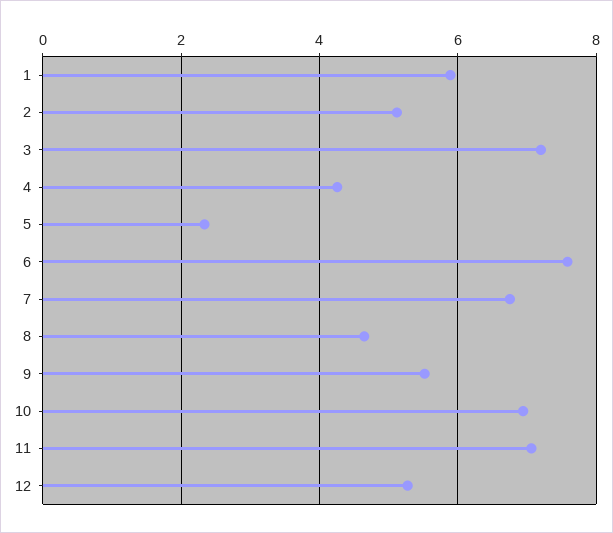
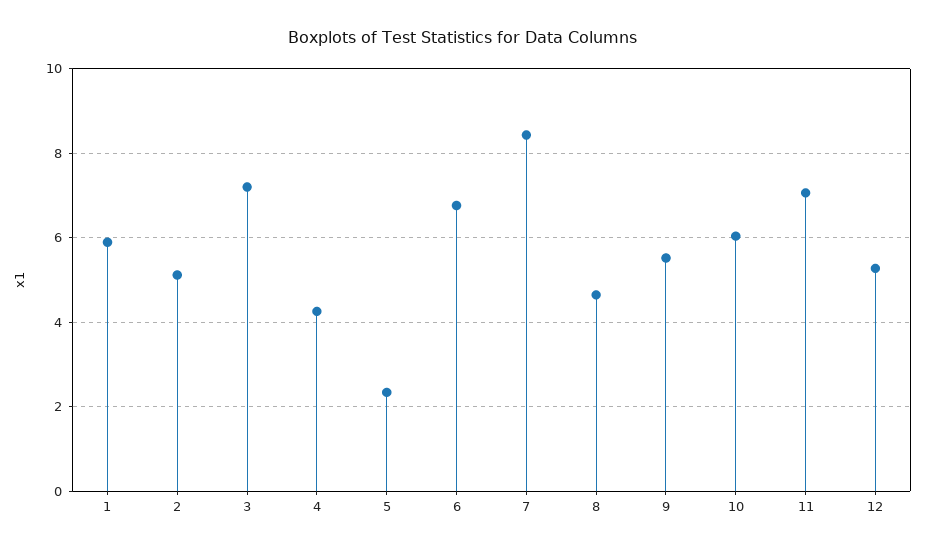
  {
    "1": 5.8,
    "2": 5.2,
    "3": 7.2,
    "4": 4.2,
    "5": 2.4,
-   "6": 7.6,
+   "6": 6.8,
-   "7": 6.8,
+   "7": 8.4,
    "8": 4.6,
    "9": 5.6,
-   "10": 7,
+   "10": 6,
    "11": 7,
    "12": 5.2
  }

